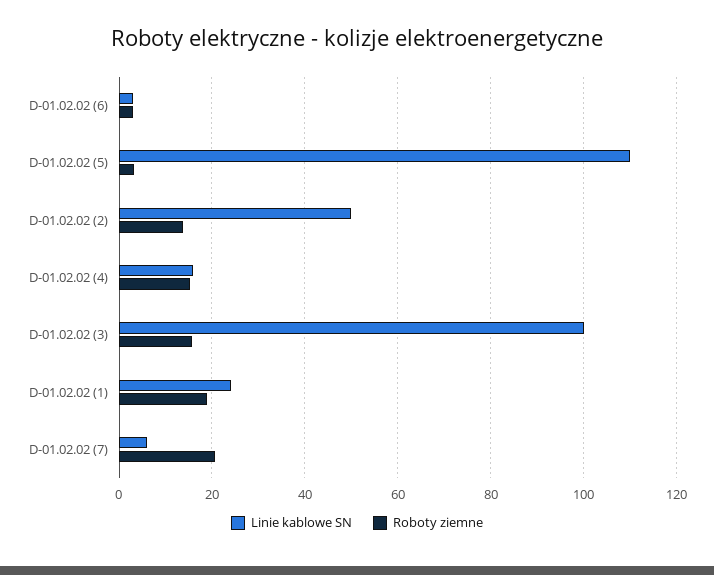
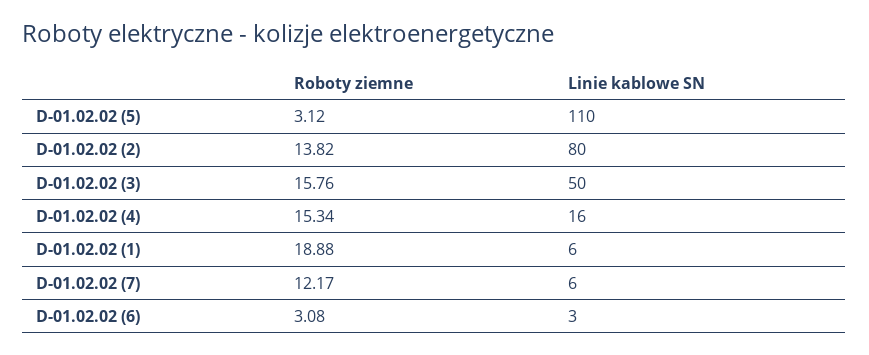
  {
    "Linie kablowe SN": {
      "D-01.02.02 (6)": 3,
      "D-01.02.02 (5)": 110,
-     "D-01.02.02 (2)": 50,
+     "D-01.02.02 (2)": 80,
      "D-01.02.02 (4)": 16,
-     "D-01.02.02 (3)": 100,
+     "D-01.02.02 (3)": 50,
-     "D-01.02.02 (1)": 24,
+     "D-01.02.02 (1)": 6,
      "D-01.02.02 (7)": 6
    },
    "Roboty ziemne": {
      "D-01.02.02 (6)": 3.08,
      "D-01.02.02 (5)": 3.12,
      "D-01.02.02 (2)": 13.82,
      "D-01.02.02 (4)": 15.34,
      "D-01.02.02 (3)": 15.76,
      "D-01.02.02 (1)": 18.88,
-     "D-01.02.02 (7)": 20
+     "D-01.02.02 (7)": 12.17
    }
  }

